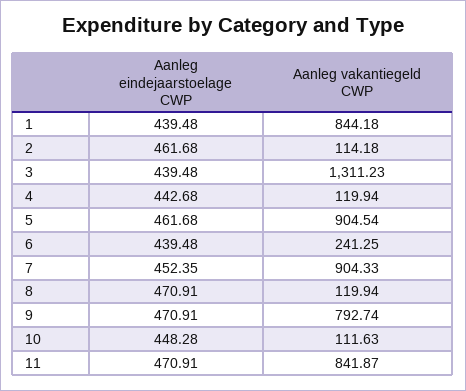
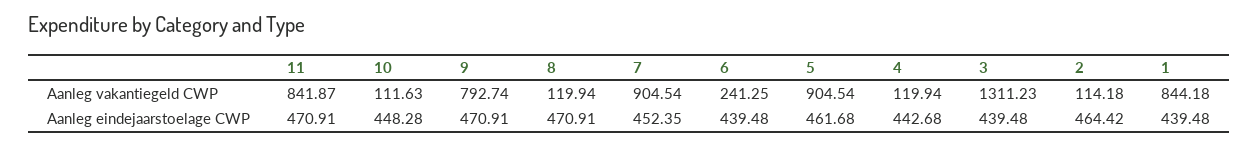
  {
    "Aanleg eindejaarstoelage CWP": {
      "1": 439.48,
-     "2": 461.68,
+     "2": 464.42,
      "3": 439.48,
      "4": 442.68,
      "5": 461.68,
      "6": 439.48,
      "7": 452.35,
      "8": 470.91,
      "9": 470.91,
      "10": 448.28,
      "11": 470.91
    },
    "Aanleg vakantiegeld CWP": {
      "1": 844.18,
      "2": 114.18,
      "3": 1311.23,
      "4": 119.94,
      "5": 904.54,
      "6": 241.25,
-     "7": 904.33,
+     "7": 904.54,
      "8": 119.94,
      "9": 792.74,
      "10": 111.63,
      "11": 841.87
    }
  }

